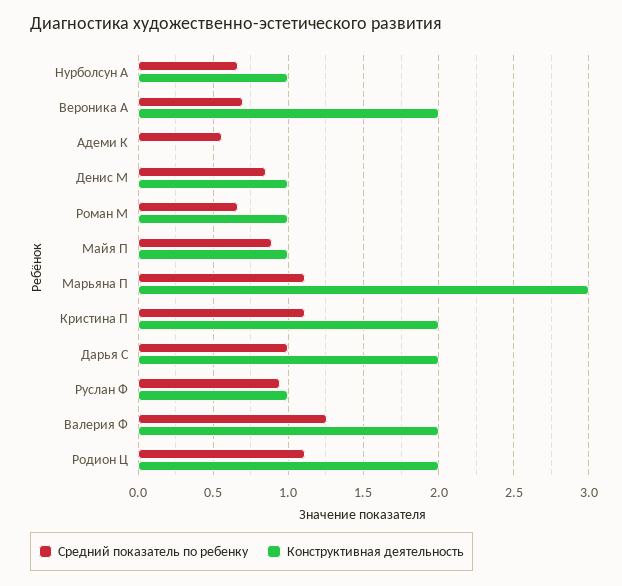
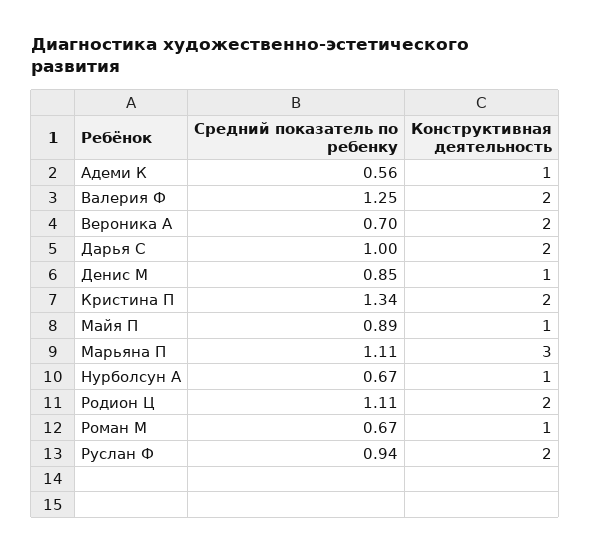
  {
    "Средний показатель по ребенку": {
      "Нурболсун А": 0.67,
      "Вероника А": 0.7,
      "Адеми К": 0.56,
      "Денис М": 0.85,
      "Роман М": 0.67,
      "Майя П": 0.89,
      "Марьяна П": 1.11,
-     "Кристина П": 1.1,
+     "Кристина П": 1.34,
      "Дарья С": 1,
      "Руслан Ф": 0.94,
      "Валерия Ф": 1.25,
      "Родион Ц": 1.11
    },
    "Конструктивная деятельность": {
      "Нурболсун А": 1,
      "Вероника А": 2,
-     "Адеми К": 0,
+     "Адеми К": 1,
      "Денис М": 1,
      "Роман М": 1,
      "Майя П": 1,
      "Марьяна П": 3,
      "Кристина П": 2,
      "Дарья С": 2,
-     "Руслан Ф": 1,
+     "Руслан Ф": 2,
      "Валерия Ф": 2,
      "Родион Ц": 2
    }
  }

